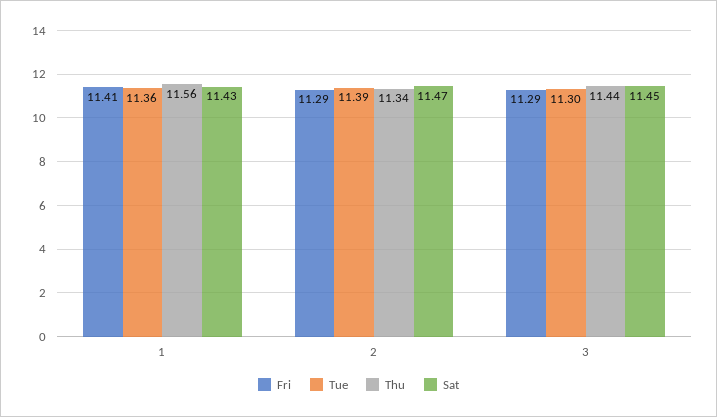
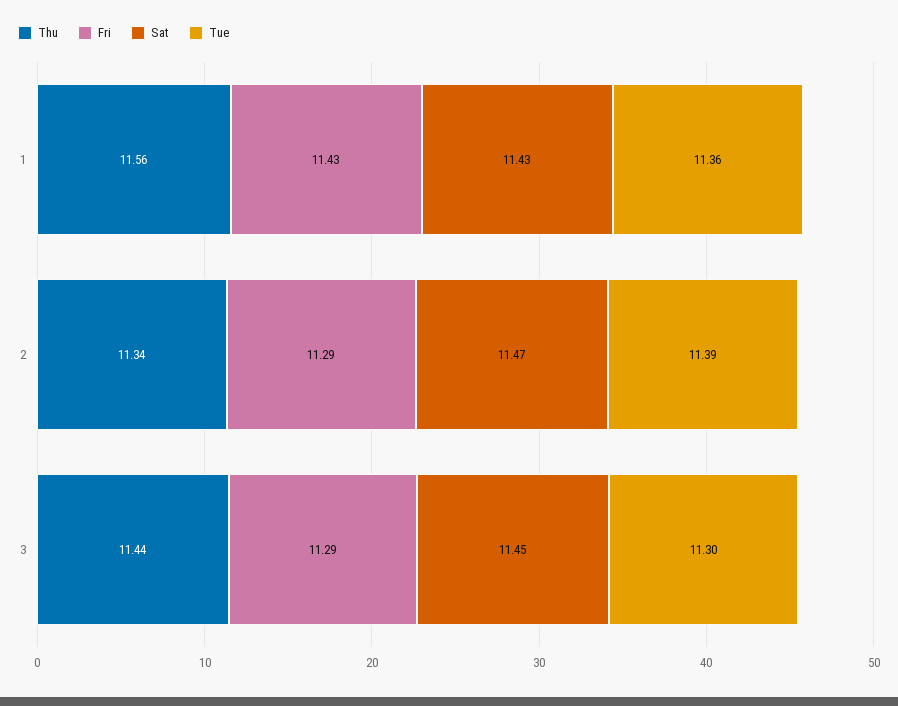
  {
    "Fri": {
-     "1": 11.41,
+     "1": 11.43,
      "2": 11.29,
      "3": 11.29
    },
    "Tue": {
      "1": 11.36,
      "2": 11.39,
      "3": 11.3
    },
    "Thu": {
      "1": 11.56,
      "2": 11.34,
      "3": 11.44
    },
    "Sat": {
      "1": 11.43,
      "2": 11.47,
      "3": 11.45
    }
  }

